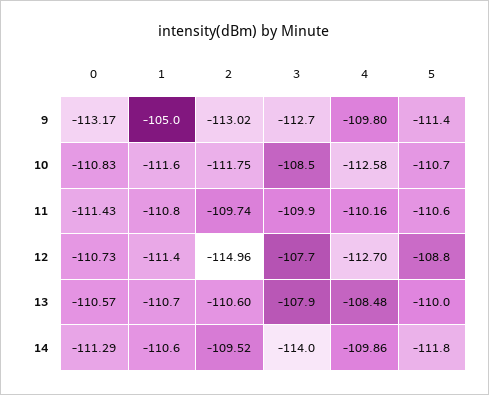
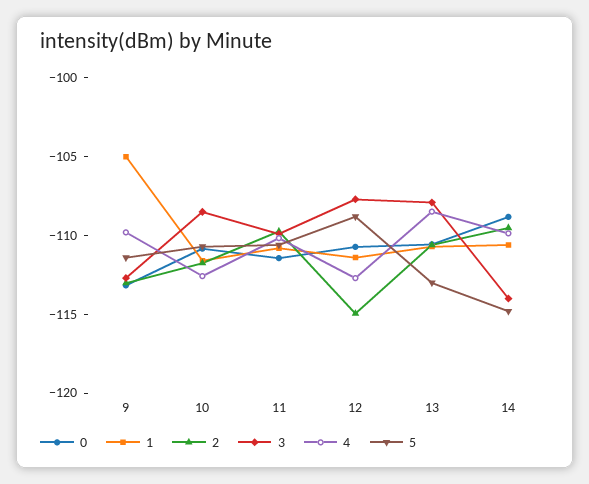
  {
    "0": {
      "9": -113.17,
      "10": -110.83,
      "11": -111.43,
      "12": -110.73,
      "13": -110.57,
-     "14": -111.29
+     "14": -109
    },
    "1": {
      "9": -105,
      "10": -111.6,
      "11": -110.8,
      "12": -111.4,
      "13": -110.7,
      "14": -110.6
    },
    "2": {
      "9": -113.02,
      "10": -111.75,
      "11": -109.74,
      "12": -114.96,
      "13": -110.6,
      "14": -109.52
    },
    "3": {
      "9": -112.7,
      "10": -108.5,
      "11": -109.9,
      "12": -107.7,
      "13": -107.9,
      "14": -114
    },
    "4": {
      "9": -109.8,
      "10": -112.58,
      "11": -110.16,
      "12": -112.7,
      "13": -108.48,
      "14": -109.86
    },
    "5": {
      "9": -111.4,
      "10": -110.7,
      "11": -110.6,
      "12": -108.8,
-     "13": -110,
+     "13": -113,
-     "14": -111.8
+     "14": -115
    }
  }

